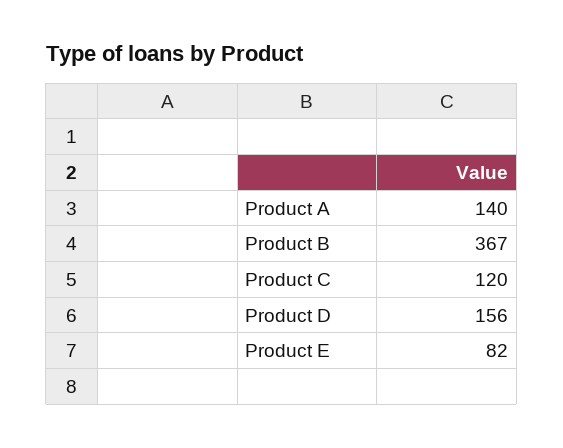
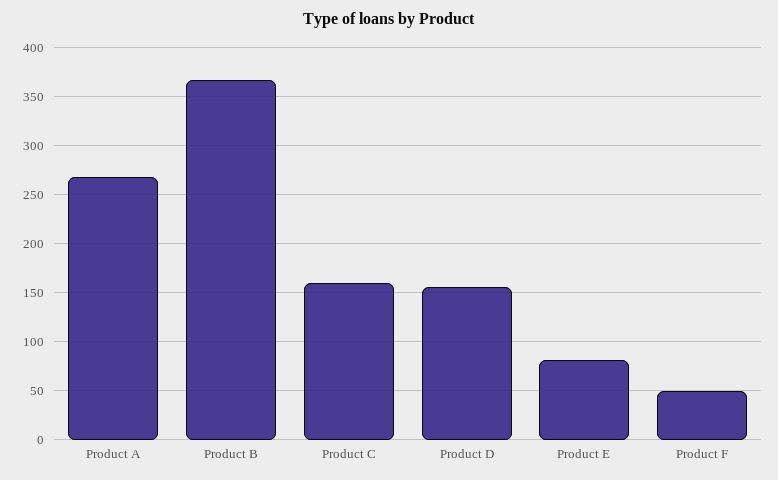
  {
-   "Product A": 140,
+   "Product A": 270,
    "Product B": 367,
-   "Product C": 120,
+   "Product C": 160,
    "Product D": 156,
-   "Product E": 82
+   "Product E": 82,
+   "Product F": 50
  }

